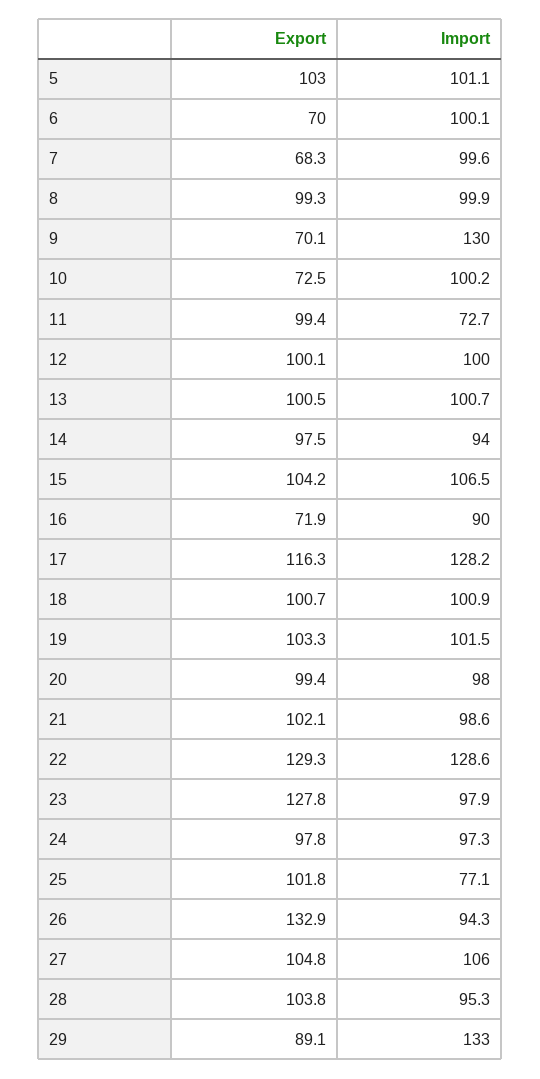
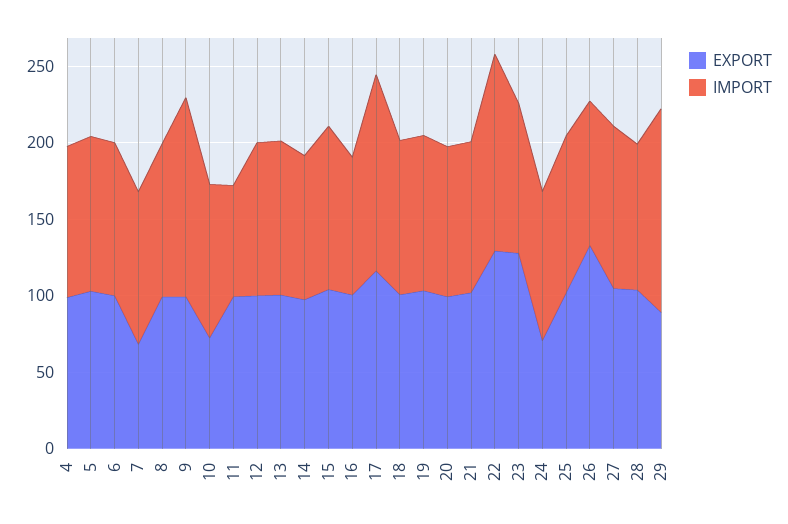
  {
    "Export": {
      "5": 103,
-     "6": 70,
+     "6": 100,
      "7": 68.3,
      "8": 99.3,
-     "9": 70.1,
+     "9": 100,
      "10": 72.5,
      "11": 99.4,
      "12": 100.1,
      "13": 100.5,
      "14": 97.5,
      "15": 104.2,
-     "16": 71.9,
+     "16": 100,
      "17": 116.3,
      "18": 100.7,
      "19": 103.3,
      "20": 99.4,
      "21": 102.1,
      "22": 129.3,
      "23": 127.8,
-     "24": 97.8,
+     "24": 70,
      "25": 101.8,
      "26": 132.9,
      "27": 104.8,
      "28": 103.8,
-     "29": 89.1
+     "29": 89.1,
+     "4": 100
    },
    "Import": {
      "5": 101.1,
      "6": 100.1,
      "7": 99.6,
      "8": 99.9,
      "9": 130,
      "10": 100.2,
      "11": 72.7,
      "12": 100,
      "13": 100.7,
      "14": 94,
      "15": 106.5,
      "16": 90,
      "17": 128.2,
      "18": 100.9,
      "19": 101.5,
      "20": 98,
      "21": 98.6,
      "22": 128.6,
      "23": 97.9,
      "24": 97.3,
-     "25": 77.1,
+     "25": 100,
      "26": 94.3,
      "27": 106,
      "28": 95.3,
-     "29": 133
+     "29": 133,
+     "4": 100
    }
  }

